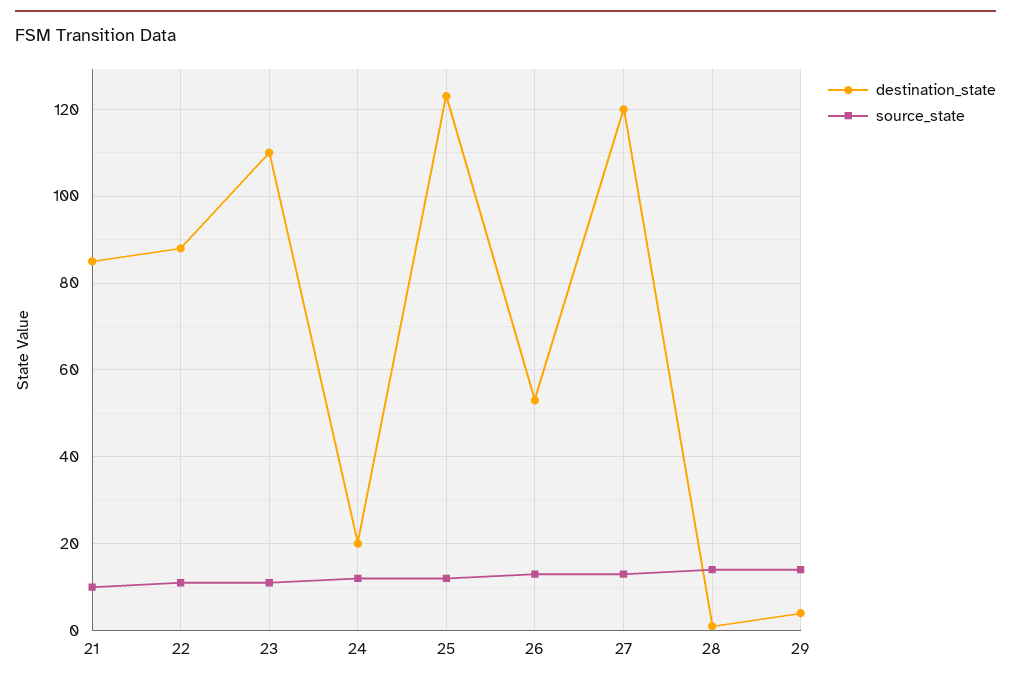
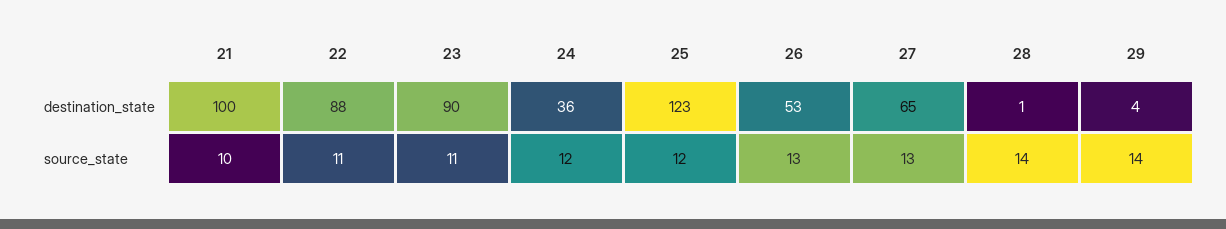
  {
    "destination_state": {
-     "21": 85,
+     "21": 100,
      "22": 88,
-     "23": 110,
+     "23": 90,
-     "24": 20,
+     "24": 36,
      "25": 123,
      "26": 53,
-     "27": 120,
+     "27": 65,
      "28": 1,
      "29": 4
    },
    "source_state": {
      "21": 10,
      "22": 11,
      "23": 11,
      "24": 12,
      "25": 12,
      "26": 13,
      "27": 13,
      "28": 14,
      "29": 14
    }
  }

